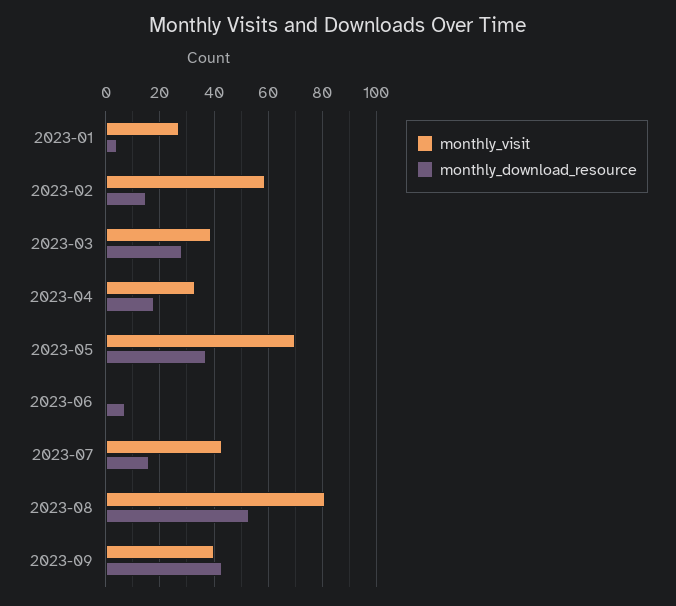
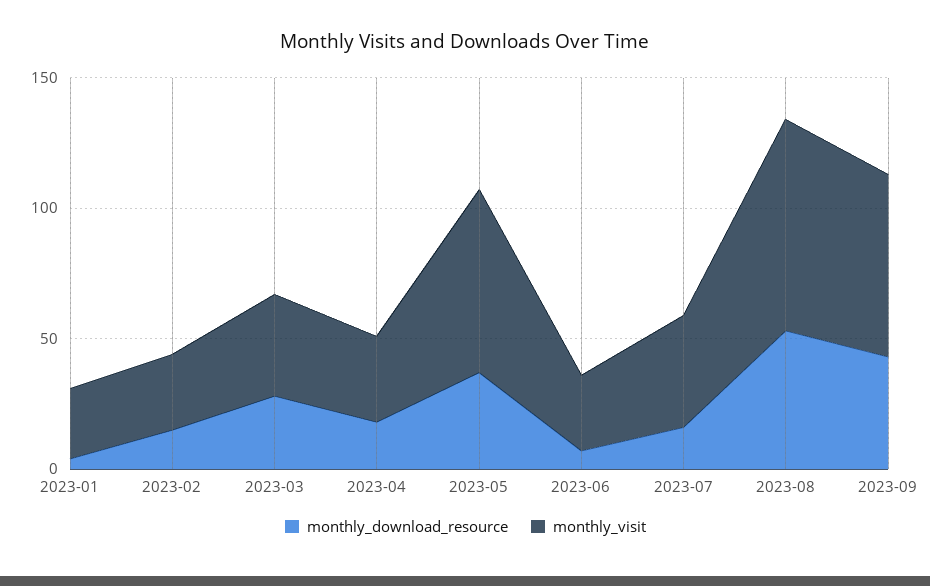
  {
    "monthly_visit": {
      "2023-01": 25,
-     "2023-02": 60,
+     "2023-02": 30,
      "2023-03": 40,
      "2023-04": 35,
      "2023-05": 70,
-     "2023-06": 0,
+     "2023-06": 30,
      "2023-07": 45,
      "2023-08": 80,
-     "2023-09": 40
+     "2023-09": 70
    },
    "monthly_download_resource": {
      "2023-01": 5,
      "2023-02": 15,
      "2023-03": 30,
      "2023-04": 20,
      "2023-05": 35,
      "2023-06": 5,
      "2023-07": 15,
      "2023-08": 55,
      "2023-09": 45
    }
  }

